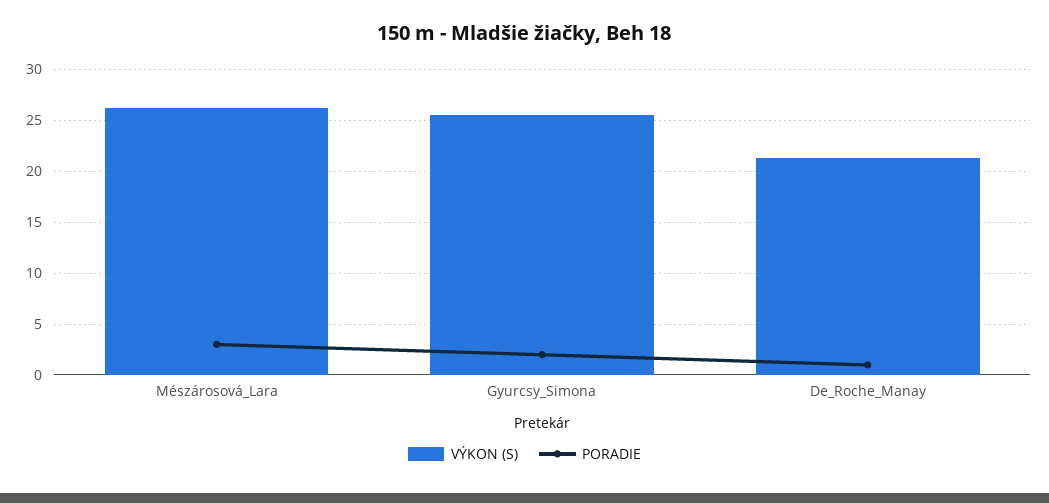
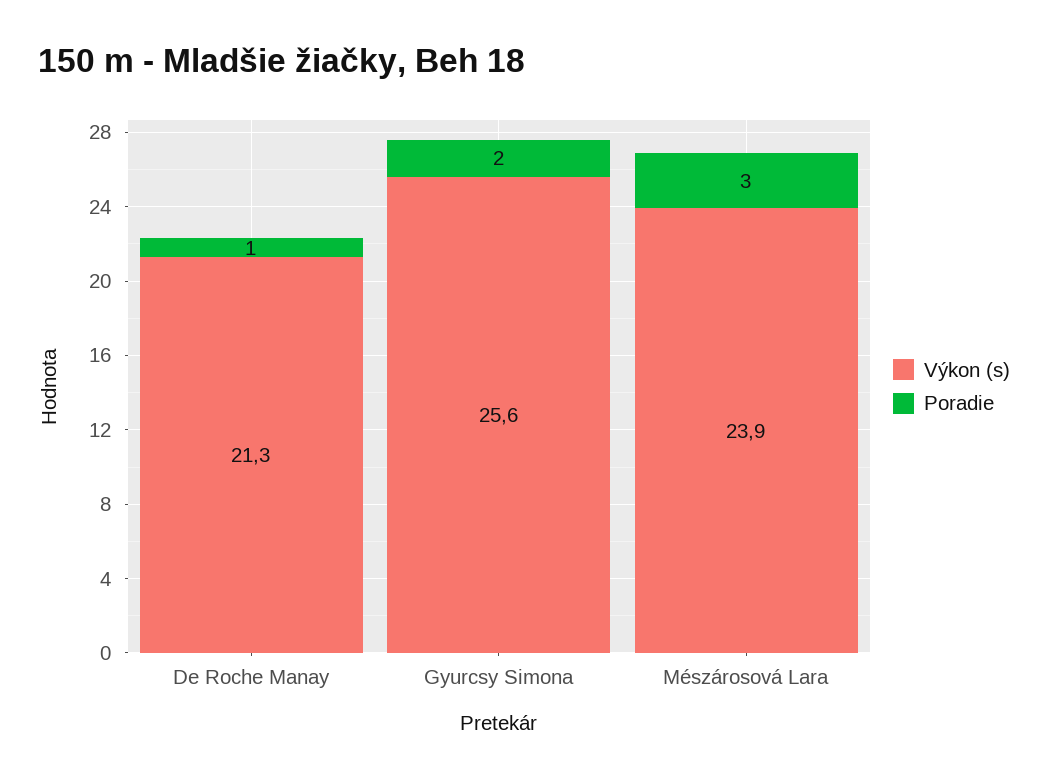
  {
    "VÝKON (S)": {
-     "Mészárosová_Lara": 26,
+     "Mészárosová_Lara": 23.9,
      "Gyurcsy_Simona": 25.6,
      "De_Roche_Manay": 21.3
    },
    "PORADIE": {
      "Mészárosová_Lara": 3,
      "Gyurcsy_Simona": 2,
      "De_Roche_Manay": 1
    }
  }

